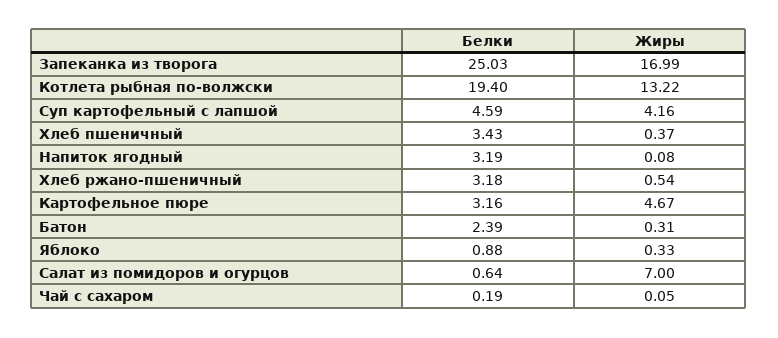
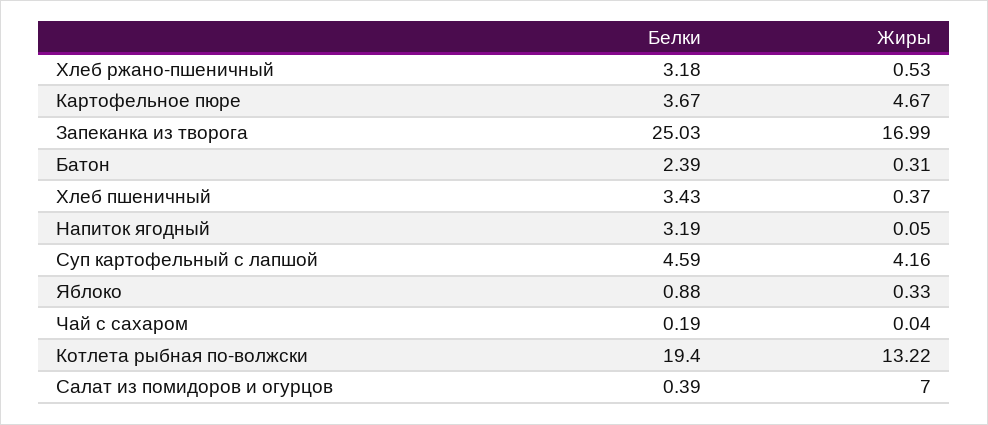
  {
    "Белки": {
      "Запеканка из творога": 25.03,
      "Котлета рыбная по-волжски": 19.4,
      "Суп картофельный с лапшой": 4.59,
      "Хлеб пшеничный": 3.43,
      "Напиток ягодный": 3.19,
      "Хлеб ржано-пшеничный": 3.18,
-     "Картофельное пюре": 3.16,
+     "Картофельное пюре": 3.67,
      "Батон": 2.39,
      "Яблоко": 0.88,
-     "Салат из помидоров и огурцов": 0.64,
+     "Салат из помидоров и огурцов": 0.39,
      "Чай с сахаром": 0.19
    },
    "Жиры": {
      "Запеканка из творога": 16.99,
      "Котлета рыбная по-волжски": 13.22,
      "Суп картофельный с лапшой": 4.16,
      "Хлеб пшеничный": 0.37,
-     "Напиток ягодный": 0.08,
+     "Напиток ягодный": 0.05,
-     "Хлеб ржано-пшеничный": 0.54,
+     "Хлеб ржано-пшеничный": 0.53,
      "Картофельное пюре": 4.67,
      "Батон": 0.31,
      "Яблоко": 0.33,
      "Салат из помидоров и огурцов": 7,
-     "Чай с сахаром": 0.05
+     "Чай с сахаром": 0.04
    }
  }

